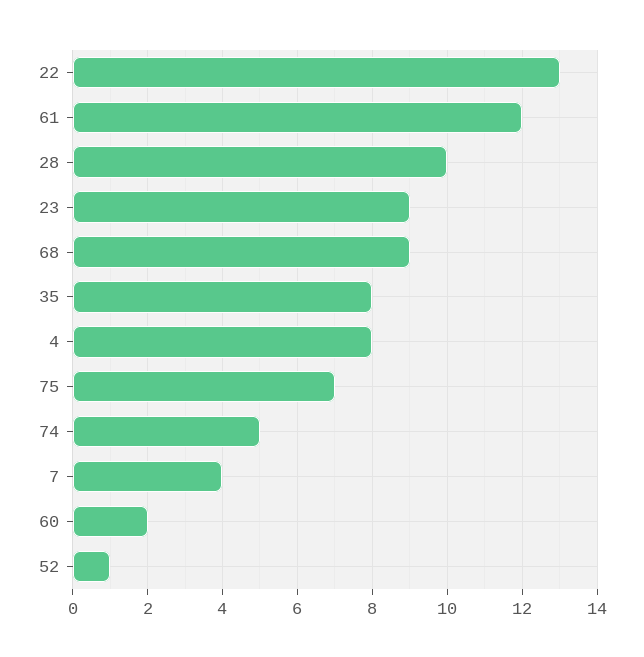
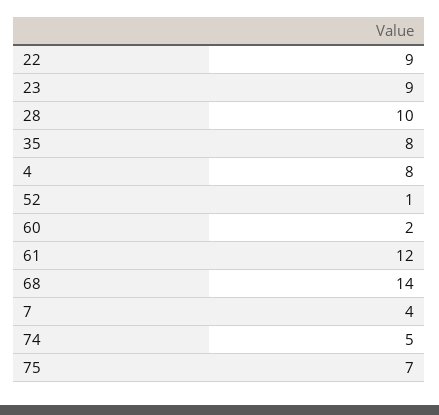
  {
-   "22": 13,
+   "22": 9,
    "61": 12,
    "28": 10,
    "23": 9,
-   "68": 9,
+   "68": 14,
    "35": 8,
    "4": 8,
    "75": 7,
    "74": 5,
    "7": 4,
    "60": 2,
    "52": 1
  }

